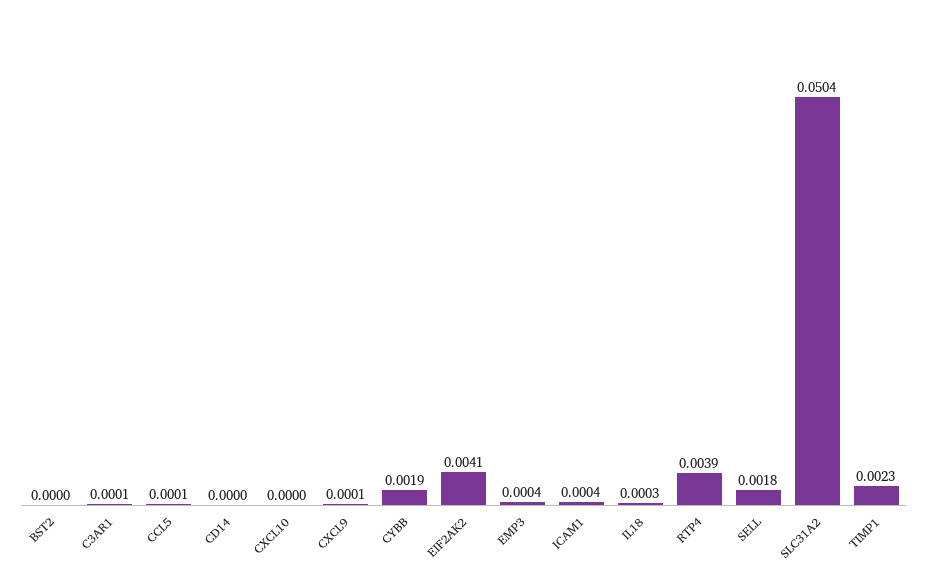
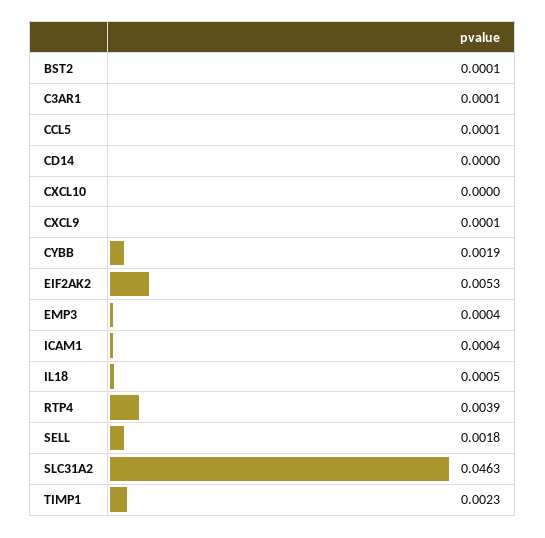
  {
-   "BST2": 0,
+   "BST2": 0.0001,
    "C3AR1": 0.0001,
    "CCL5": 0.0001,
    "CD14": 0,
    "CXCL10": 0,
    "CXCL9": 0.0001,
    "CYBB": 0.0019,
-   "EIF2AK2": 0.0041,
+   "EIF2AK2": 0.0053,
    "EMP3": 0.0004,
    "ICAM1": 0.0004,
-   "IL18": 0.0003,
+   "IL18": 0.0005,
    "RTP4": 0.0039,
    "SELL": 0.0018,
-   "SLC31A2": 0.0504,
+   "SLC31A2": 0.0463,
    "TIMP1": 0.0023
  }

